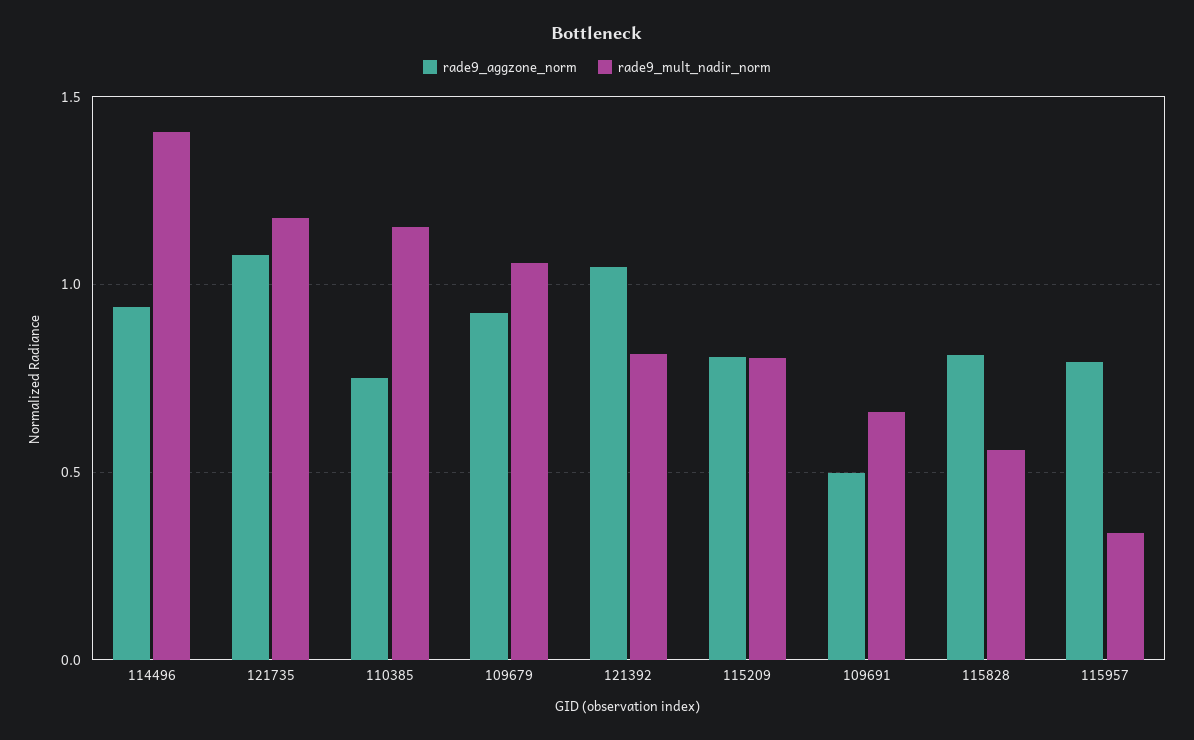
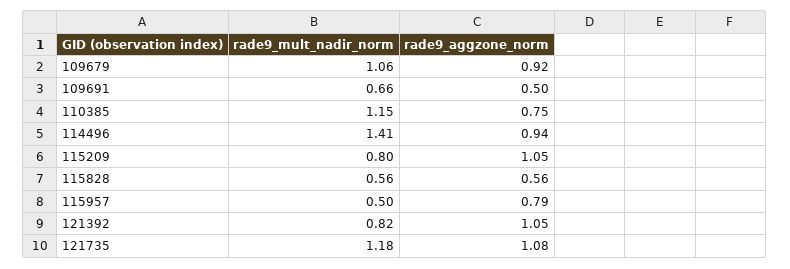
  {
    "rade9_aggzone_norm": {
      "114496": 0.94,
      "121735": 1.08,
      "110385": 0.75,
      "109679": 0.92,
      "121392": 1.05,
-     "115209": 0.8,
+     "115209": 1.05,
      "109691": 0.5,
-     "115828": 0.8,
+     "115828": 0.56,
      "115957": 0.79
    },
    "rade9_mult_nadir_norm": {
      "114496": 1.41,
      "121735": 1.18,
      "110385": 1.15,
      "109679": 1.06,
      "121392": 0.82,
      "115209": 0.8,
      "109691": 0.66,
      "115828": 0.56,
-     "115957": 0.35
+     "115957": 0.5
    }
  }

